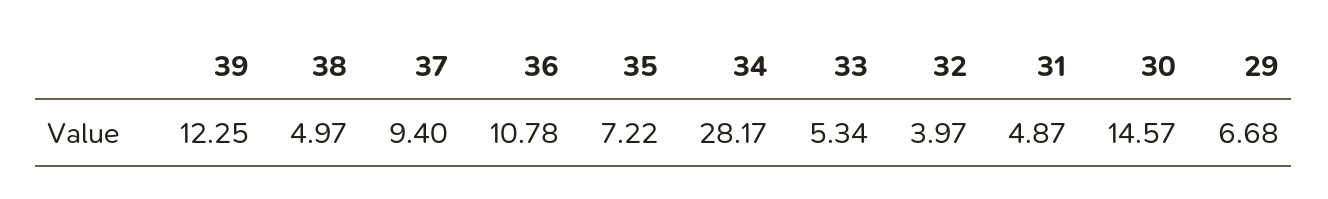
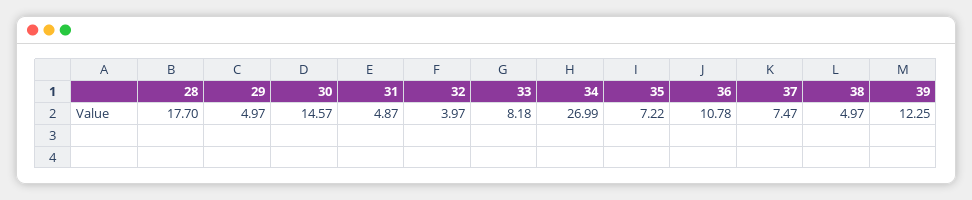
  {
    "39": 12.25,
    "38": 4.97,
-   "37": 9.4,
+   "37": 7.47,
    "36": 10.78,
    "35": 7.22,
-   "34": 28.17,
+   "34": 26.99,
-   "33": 5.34,
+   "33": 8.18,
    "32": 3.97,
    "31": 4.87,
    "30": 14.57,
-   "29": 6.68
+   "29": 4.97,
+   "28": 17.7
  }

